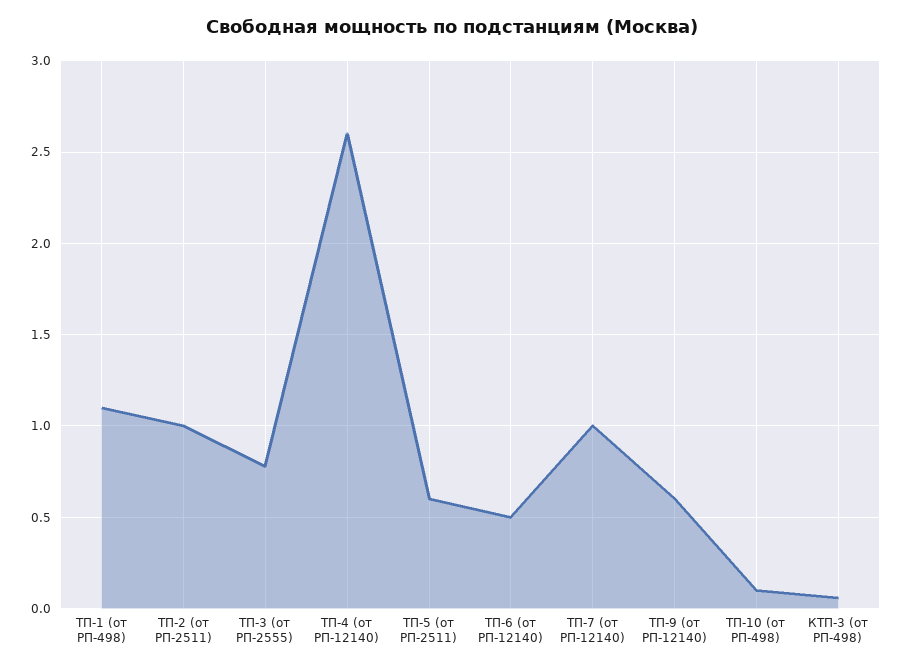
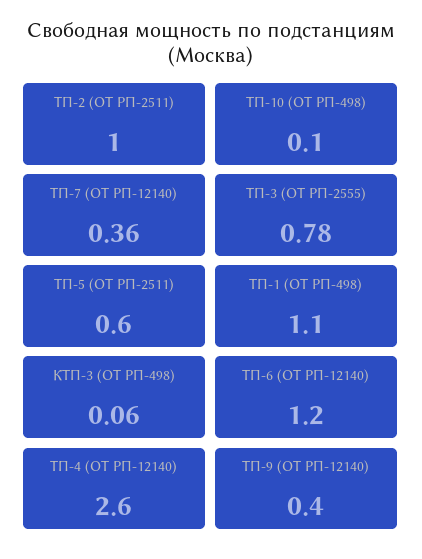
  {
    "ТП-1 (от РП-498)": 1.1,
    "ТП-2 (от РП-2511)": 1,
    "ТП-3 (от РП-2555)": 0.78,
    "ТП-4 (от РП-12140)": 2.6,
    "ТП-5 (от РП-2511)": 0.6,
-   "ТП-6 (от РП-12140)": 0.5,
+   "ТП-6 (от РП-12140)": 1.2,
-   "ТП-7 (от РП-12140)": 1,
+   "ТП-7 (от РП-12140)": 0.36,
-   "ТП-9 (от РП-12140)": 0.6,
+   "ТП-9 (от РП-12140)": 0.4,
    "ТП-10 (от РП-498)": 0.1,
    "КТП-3 (от РП-498)": 0.06
  }

